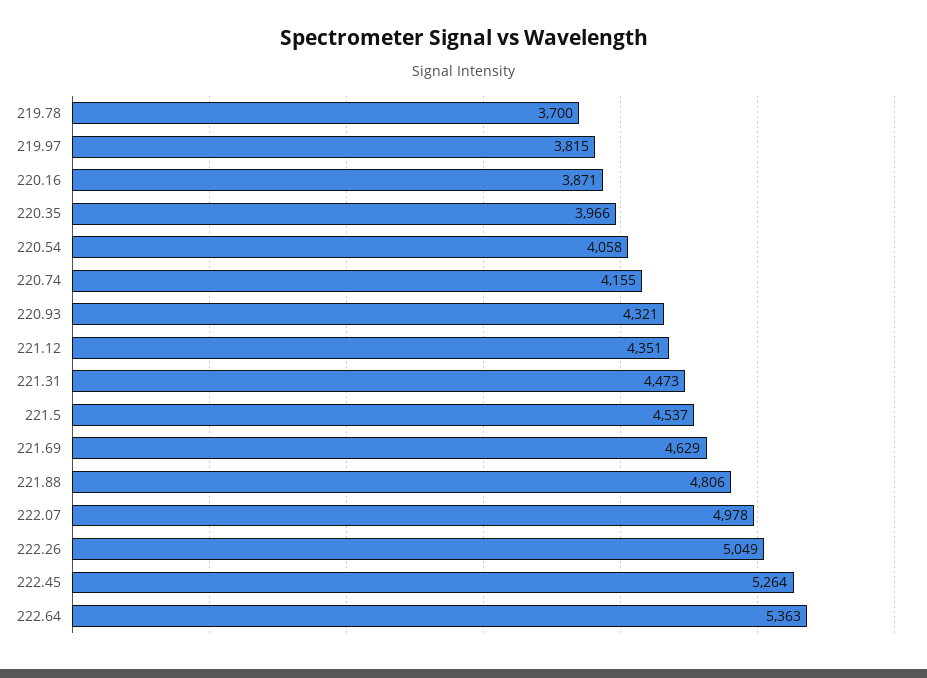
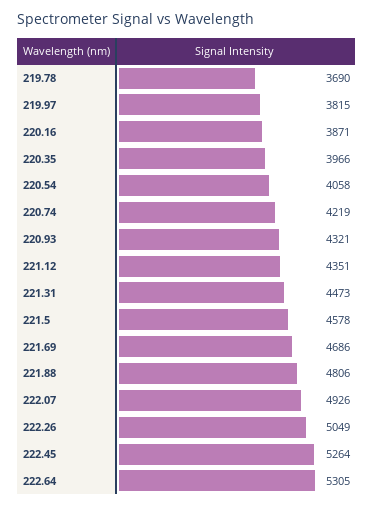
  {
-   "219.78": 3700,
+   "219.78": 3690,
    "219.97": 3815,
    "220.16": 3871,
    "220.35": 3966,
    "220.54": 4058,
-   "220.74": 4155,
+   "220.74": 4219,
    "220.93": 4321,
    "221.12": 4351,
    "221.31": 4473,
-   "221.5": 4537,
+   "221.5": 4578,
-   "221.69": 4629,
+   "221.69": 4686,
    "221.88": 4806,
-   "222.07": 4978,
+   "222.07": 4926,
    "222.26": 5049,
    "222.45": 5264,
-   "222.64": 5363
+   "222.64": 5305
  }

